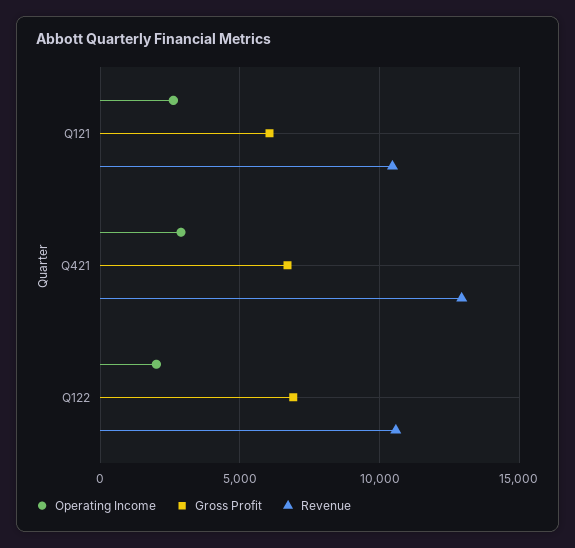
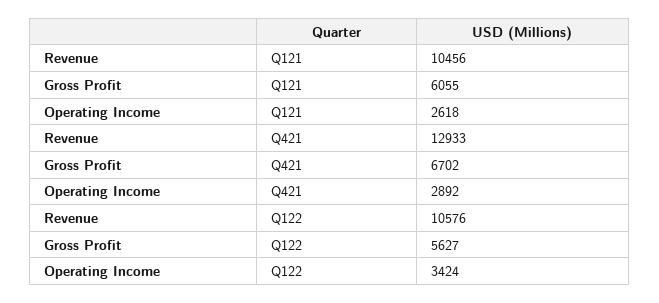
  {
    "Operating Income": {
      "Q121": 2618,
      "Q421": 2892,
-     "Q122": 2000
+     "Q122": 3424
    },
    "Gross Profit": {
      "Q121": 6055,
      "Q421": 6702,
-     "Q122": 7000
+     "Q122": 5627
    },
    "Revenue": {
      "Q121": 10456,
      "Q421": 12933,
      "Q122": 10576
    }
  }

